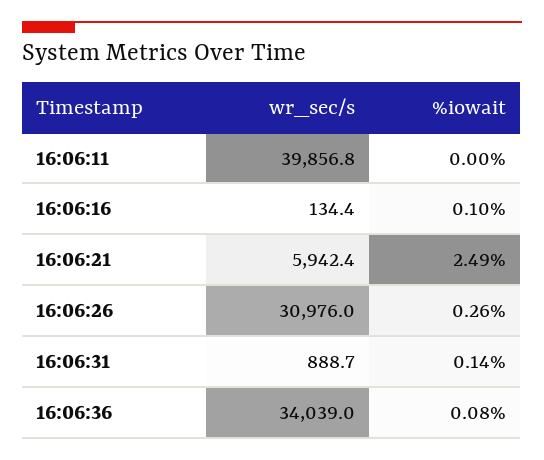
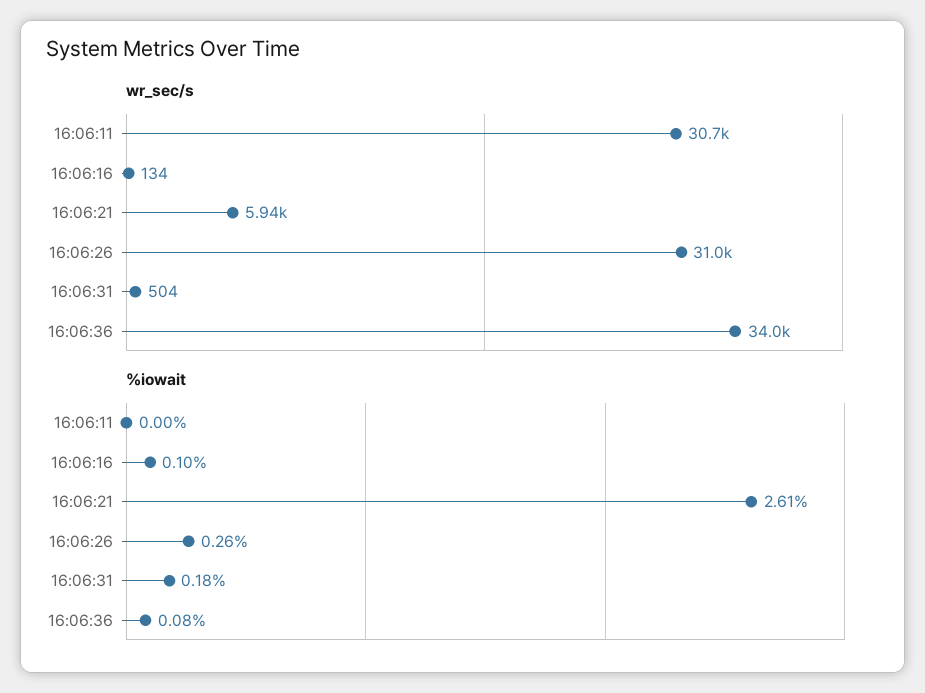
  {
    "wr_sec/s": {
-     "16:06:11": 39856.8,
+     "16:06:11": 30700,
      "16:06:16": 134.4,
      "16:06:21": 5942.4,
      "16:06:26": 30976,
-     "16:06:31": 888.7,
+     "16:06:31": 504,
      "16:06:36": 34039
    },
    "%iowait": {
      "16:06:11": 0,
      "16:06:16": 0.1,
-     "16:06:21": 2.49,
+     "16:06:21": 2.61,
      "16:06:26": 0.26,
-     "16:06:31": 0.14,
+     "16:06:31": 0.18,
      "16:06:36": 0.08
    }
  }

